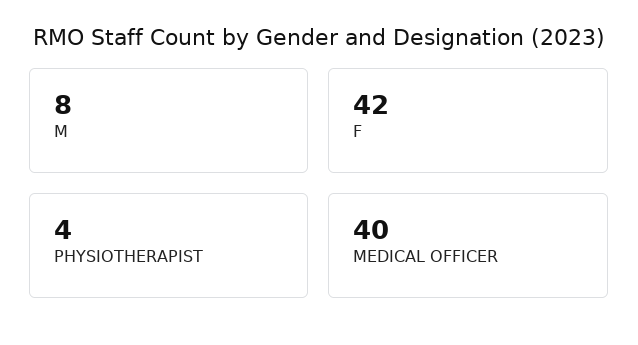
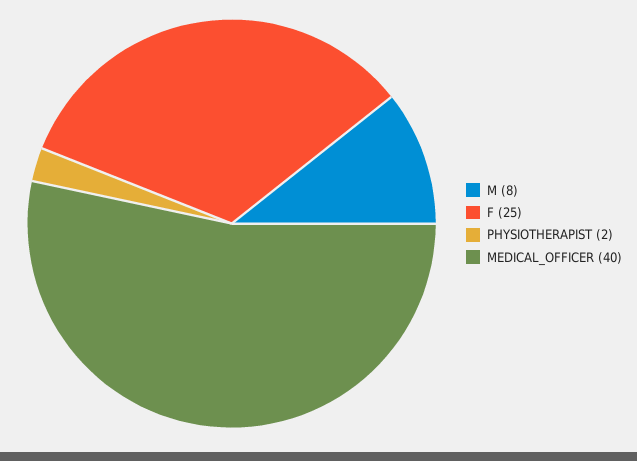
  {
    "M": 8,
-   "F": 42,
+   "F": 25,
-   "PHYSIOTHERAPIST": 4,
+   "PHYSIOTHERAPIST": 2,
    "MEDICAL OFFICER": 40
  }

